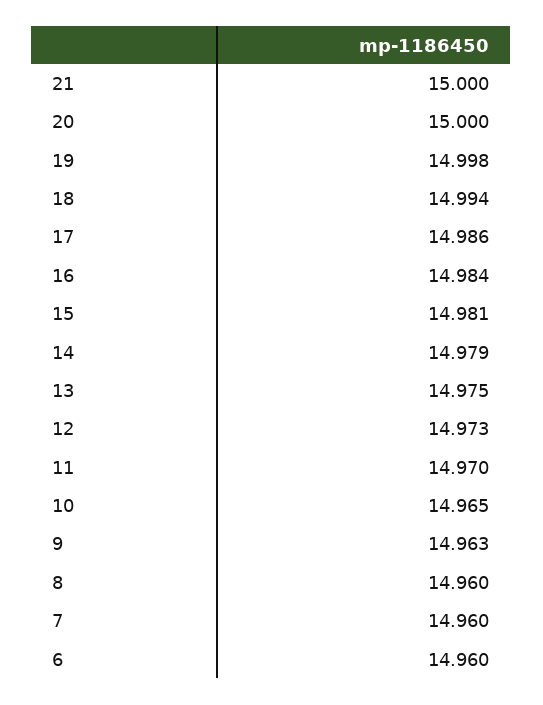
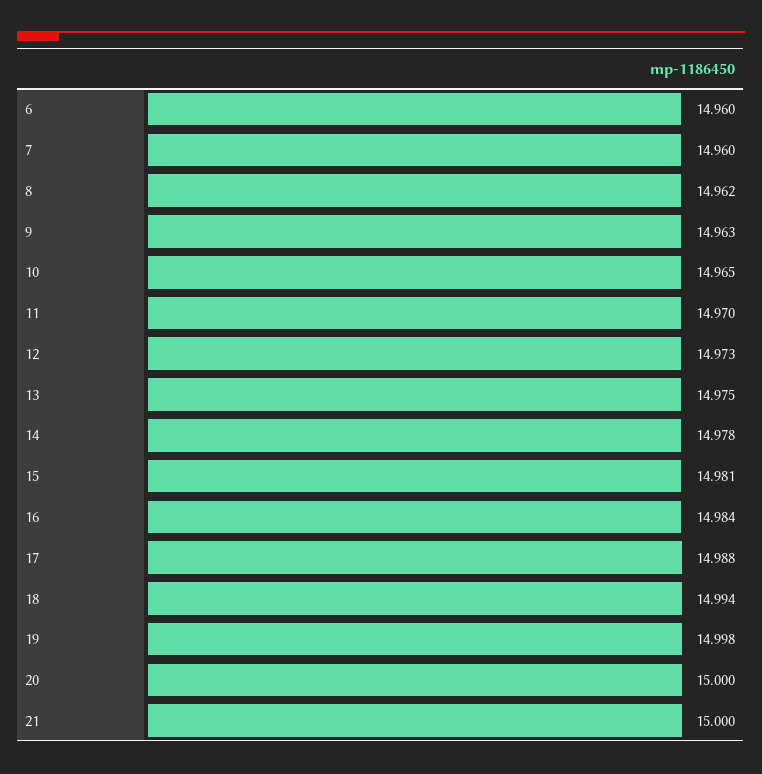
  {
    "21": 15,
    "20": 15,
    "19": 14.998,
    "18": 14.994,
-   "17": 14.986,
+   "17": 14.988,
    "16": 14.984,
    "15": 14.981,
-   "14": 14.979,
+   "14": 14.978,
    "13": 14.975,
    "12": 14.973,
    "11": 14.97,
    "10": 14.965,
    "9": 14.963,
-   "8": 14.96,
+   "8": 14.962,
    "7": 14.96,
    "6": 14.96
  }

